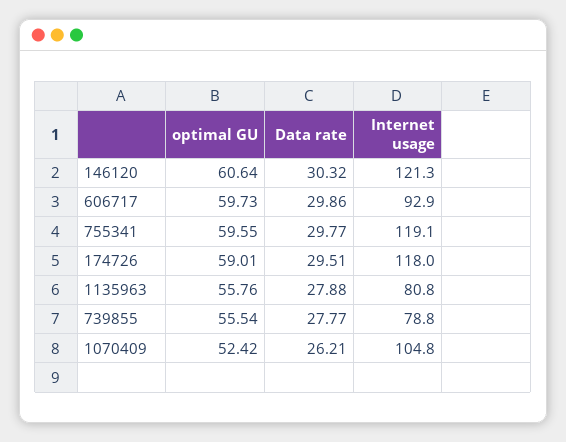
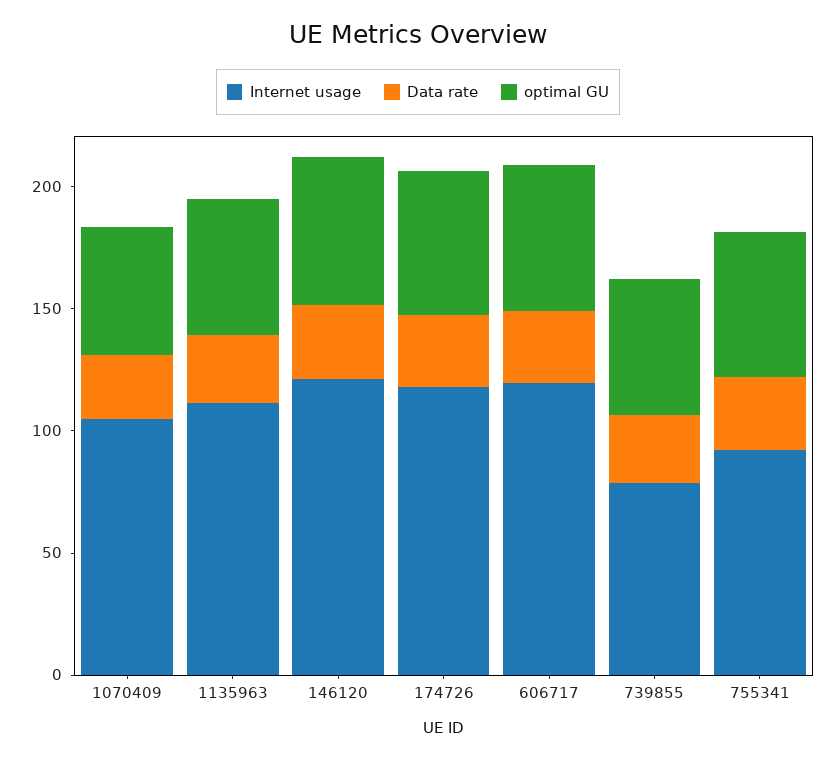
  {
    "optimal GU": {
      "146120": 60.64,
      "606717": 59.73,
      "755341": 59.55,
      "174726": 59.01,
      "1135963": 55.76,
      "739855": 55.54,
      "1070409": 52.42
    },
    "Data rate": {
      "146120": 30.32,
      "606717": 29.86,
      "755341": 29.77,
      "174726": 29.51,
      "1135963": 27.88,
      "739855": 27.77,
      "1070409": 26.21
    },
    "Internet usage": {
      "146120": 121.3,
-     "606717": 92.9,
+     "606717": 120,
-     "755341": 119.1,
+     "755341": 90,
      "174726": 118,
-     "1135963": 80.8,
+     "1135963": 110,
      "739855": 78.8,
      "1070409": 104.8
    }
  }

